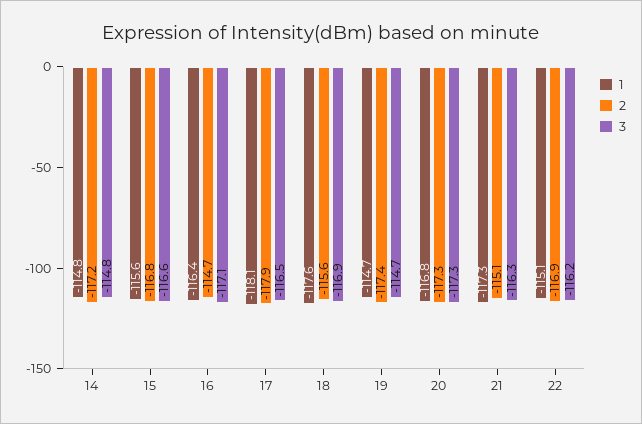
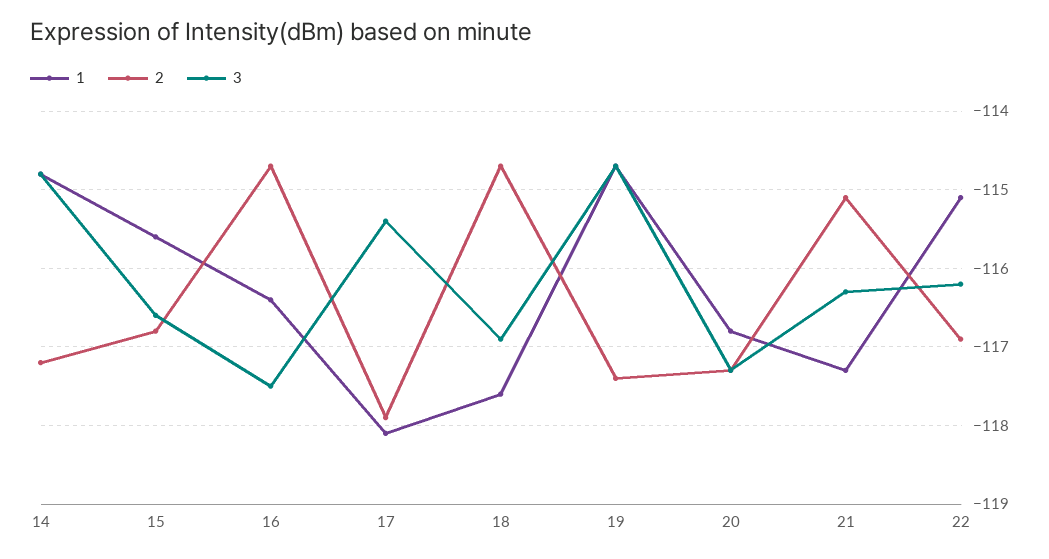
  {
    "1": {
      "14": -114.8,
      "15": -115.6,
      "16": -116.4,
      "17": -118.1,
      "18": -117.6,
      "19": -114.7,
      "20": -116.8,
      "21": -117.3,
      "22": -115.1
    },
    "2": {
      "14": -117.2,
      "15": -116.8,
      "16": -114.7,
      "17": -117.9,
-     "18": -115.6,
+     "18": -114.7,
      "19": -117.4,
      "20": -117.3,
      "21": -115.1,
      "22": -116.9
    },
    "3": {
      "14": -114.8,
      "15": -116.6,
-     "16": -117.1,
+     "16": -117.5,
-     "17": -116.5,
+     "17": -115.4,
      "18": -116.9,
      "19": -114.7,
      "20": -117.3,
      "21": -116.3,
      "22": -116.2
    }
  }

